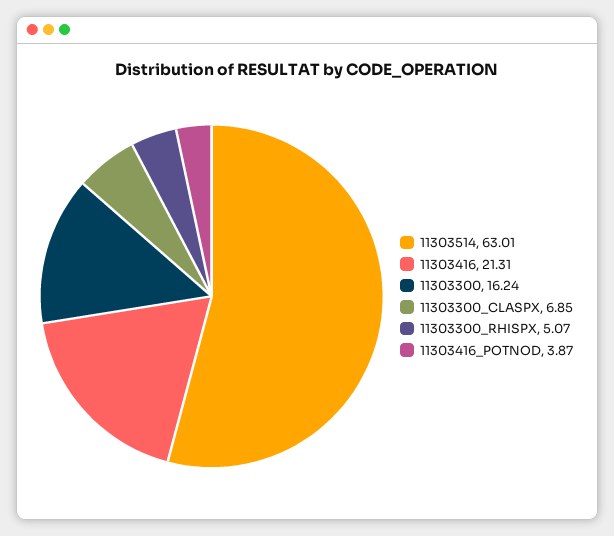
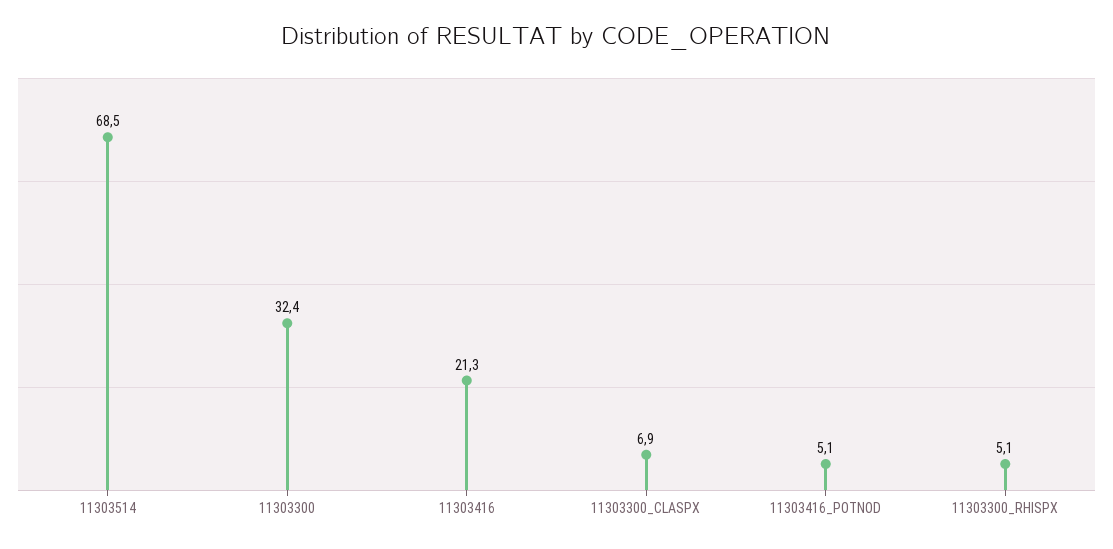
  {
-   "11303514": 63.01,
+   "11303514": 68.5,
    "11303416": 21.31,
-   "11303300": 16.24,
+   "11303300": 32.4,
    "11303300_CLASPX": 6.85,
    "11303300_RHISPX": 5.07,
-   "11303416_POTNOD": 3.87
+   "11303416_POTNOD": 5.1
  }

